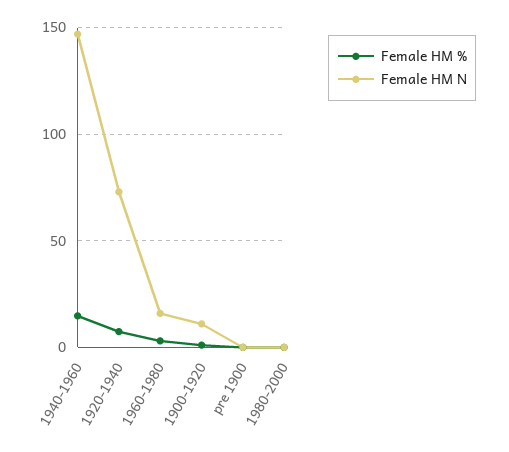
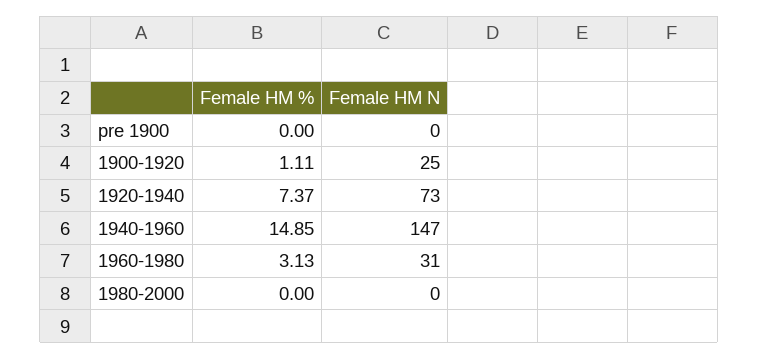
  {
    "Female HM %": {
      "1940-1960": 14.85,
      "1920-1940": 7.37,
      "1960-1980": 3.13,
      "1900-1920": 1.11,
      "pre 1900": 0,
      "1980-2000": 0
    },
    "Female HM N": {
      "1940-1960": 147,
      "1920-1940": 73,
-     "1960-1980": 15,
+     "1960-1980": 31,
-     "1900-1920": 10,
+     "1900-1920": 25,
      "pre 1900": 0,
      "1980-2000": 0
    }
  }

